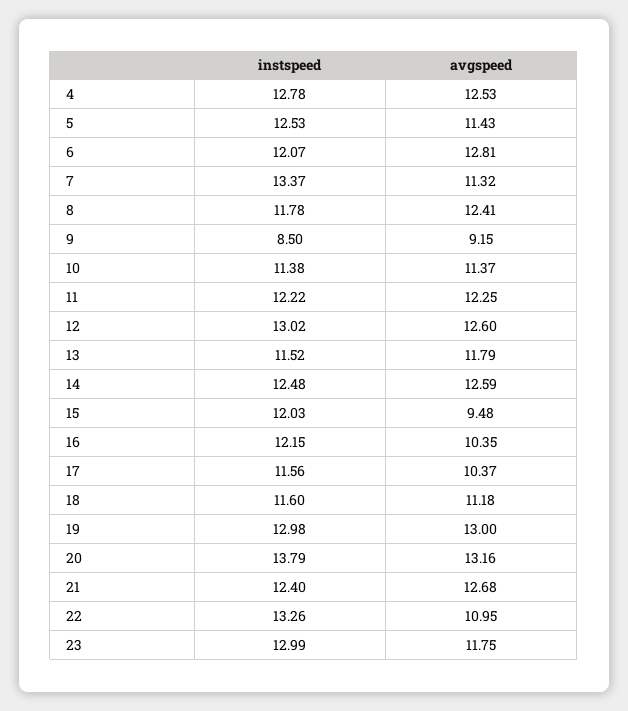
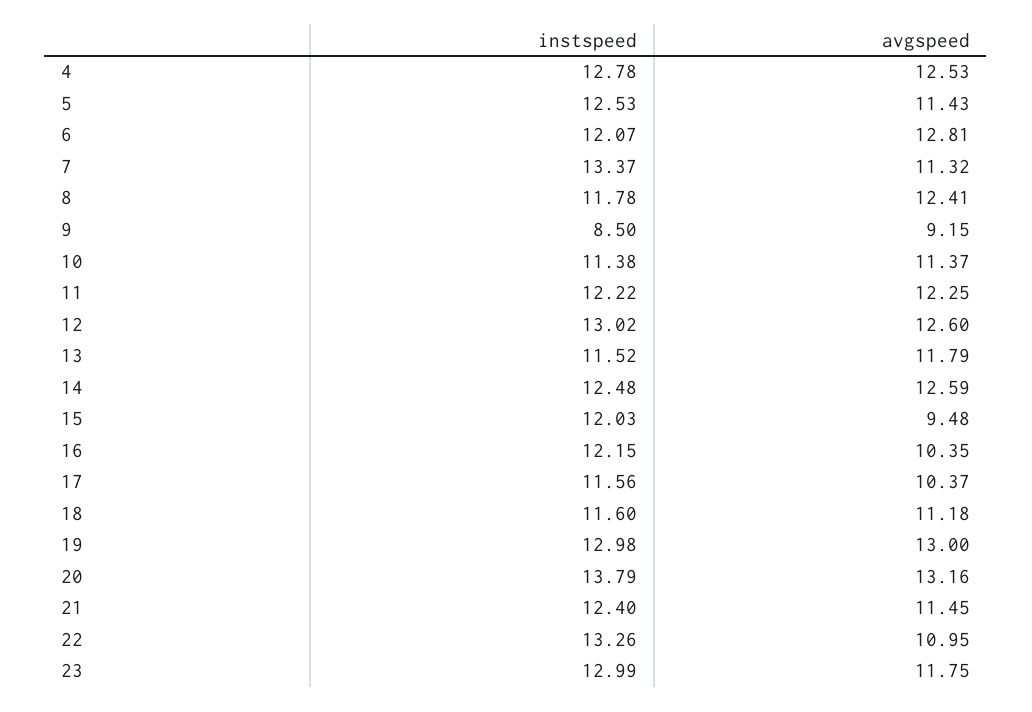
  {
    "instspeed": {
      "4": 12.78,
      "5": 12.53,
      "6": 12.07,
      "7": 13.37,
      "8": 11.78,
      "9": 8.5,
      "10": 11.38,
      "11": 12.22,
      "12": 13.02,
      "13": 11.52,
      "14": 12.48,
      "15": 12.03,
      "16": 12.15,
      "17": 11.56,
      "18": 11.6,
      "19": 12.98,
      "20": 13.79,
      "21": 12.4,
      "22": 13.26,
      "23": 12.99
    },
    "avgspeed": {
      "4": 12.53,
      "5": 11.43,
      "6": 12.81,
      "7": 11.32,
      "8": 12.41,
      "9": 9.15,
      "10": 11.37,
      "11": 12.25,
      "12": 12.6,
      "13": 11.79,
      "14": 12.59,
      "15": 9.48,
      "16": 10.35,
      "17": 10.37,
      "18": 11.18,
      "19": 13,
      "20": 13.16,
-     "21": 12.68,
+     "21": 11.45,
      "22": 10.95,
      "23": 11.75
    }
  }

